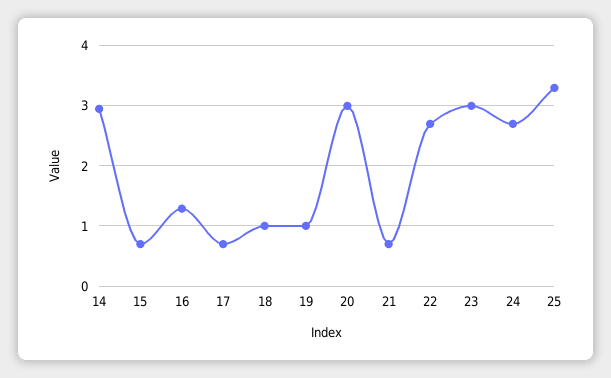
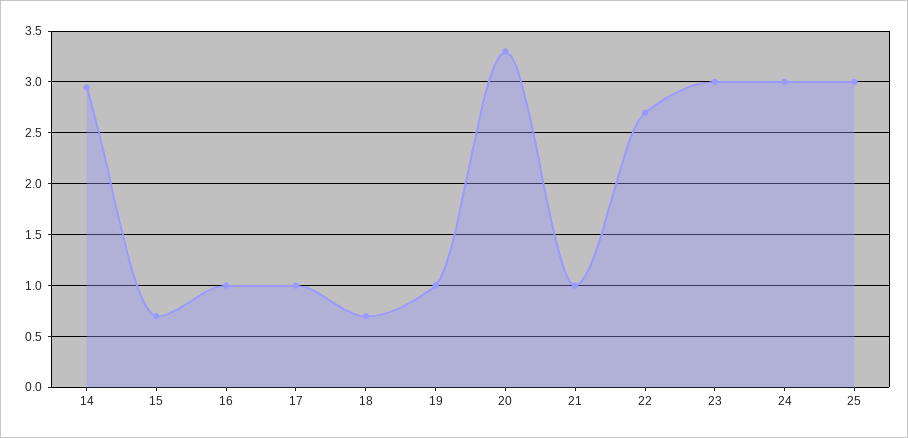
  {
    "14": 2.9,
    "15": 0.7,
-   "16": 1.3,
+   "16": 1,
-   "17": 0.7,
+   "17": 1,
-   "18": 1,
+   "18": 0.7,
    "19": 1,
-   "20": 3,
+   "20": 3.3,
-   "21": 0.7,
+   "21": 1,
    "22": 2.7,
    "23": 3,
-   "24": 2.7,
+   "24": 3,
-   "25": 3.3
+   "25": 3
  }

